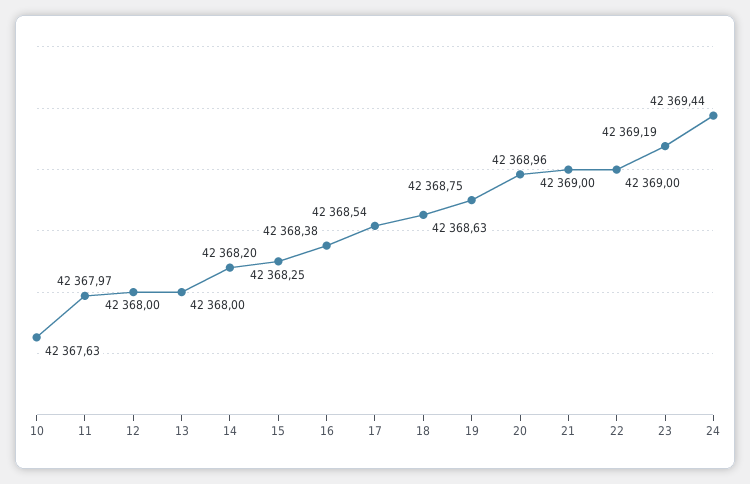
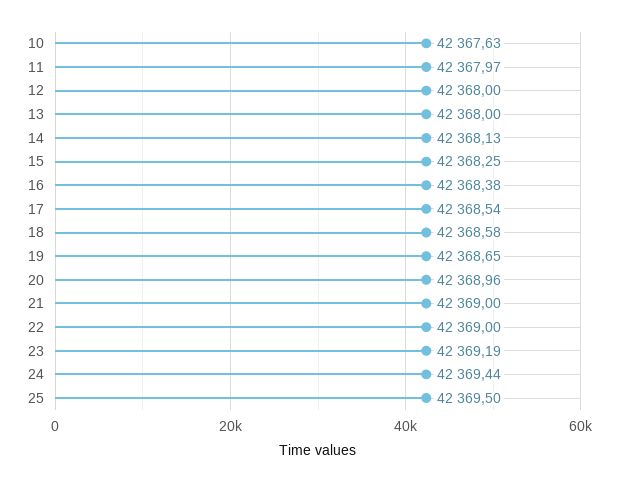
  {
    "10": 42367.63,
    "11": 42367.97,
    "12": 42368,
    "13": 42368,
-   "14": 42368.2,
+   "14": 42368.13,
    "15": 42368.25,
    "16": 42368.38,
    "17": 42368.54,
-   "18": 42368.63,
+   "18": 42368.58,
-   "19": 42368.75,
+   "19": 42368.65,
    "20": 42368.96,
    "21": 42369,
    "22": 42369,
    "23": 42369.19,
-   "24": 42369.44
+   "24": 42369.44,
+   "25": 42369.5
  }

